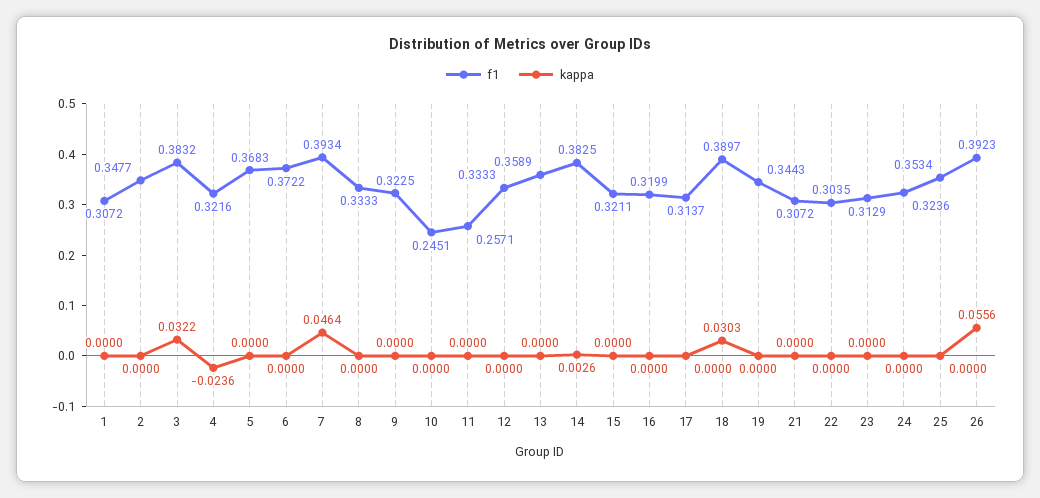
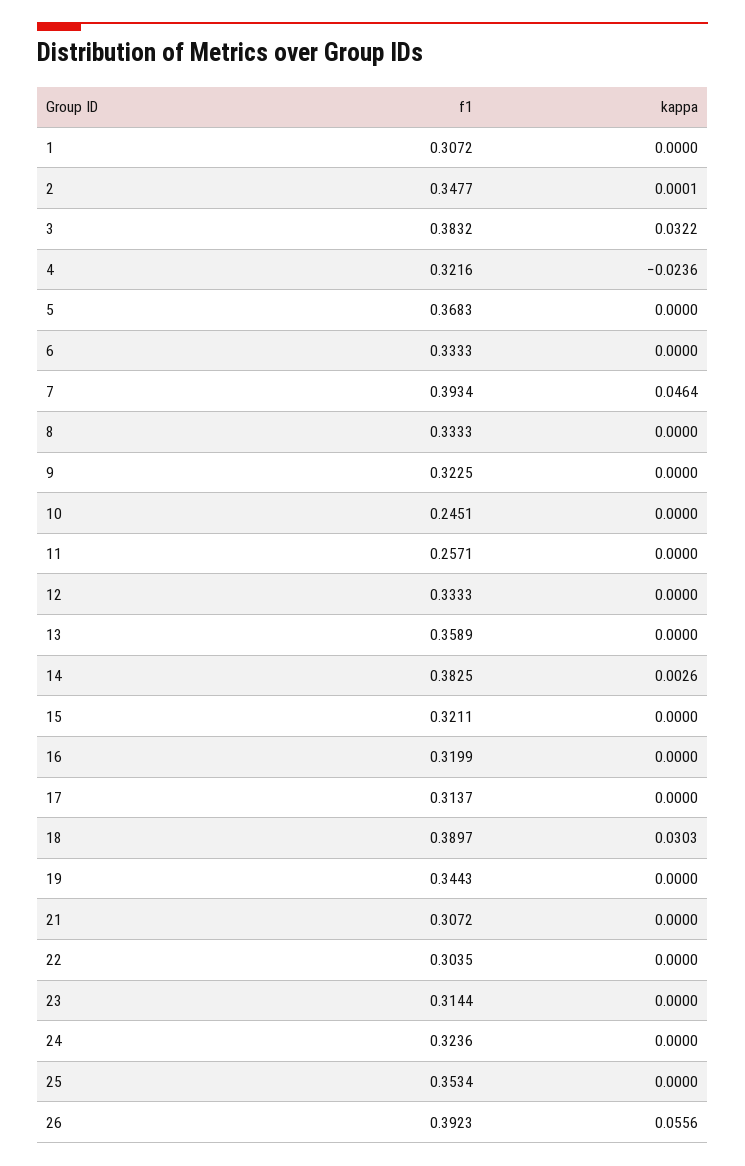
  {
    "f1": {
      "1": 0.3072,
      "2": 0.3477,
      "3": 0.3832,
      "4": 0.3216,
      "5": 0.3683,
-     "6": 0.3722,
+     "6": 0.3333,
      "7": 0.3934,
      "8": 0.3333,
      "9": 0.3225,
      "10": 0.2451,
      "11": 0.2571,
      "12": 0.3333,
      "13": 0.3589,
      "14": 0.3825,
      "15": 0.3211,
      "16": 0.3199,
      "17": 0.3137,
      "18": 0.3897,
      "19": 0.3443,
      "21": 0.3072,
      "22": 0.3035,
-     "23": 0.3129,
+     "23": 0.3144,
      "24": 0.3236,
      "25": 0.3534,
      "26": 0.3923
    },
    "kappa": {
      "1": 0,
-     "2": 0,
+     "2": 0.0001,
      "3": 0.0322,
      "4": -0.0236,
      "5": 0,
      "6": 0,
      "7": 0.0464,
      "8": 0,
      "9": 0,
      "10": 0,
      "11": 0,
      "12": 0,
      "13": 0,
      "14": 0.0026,
      "15": 0,
      "16": 0,
      "17": 0,
      "18": 0.0303,
      "19": 0,
      "21": 0,
      "22": 0,
      "23": 0,
      "24": 0,
      "25": 0,
      "26": 0.0556
    }
  }

